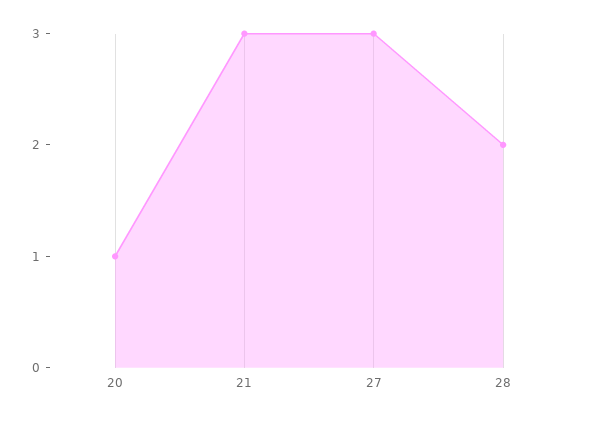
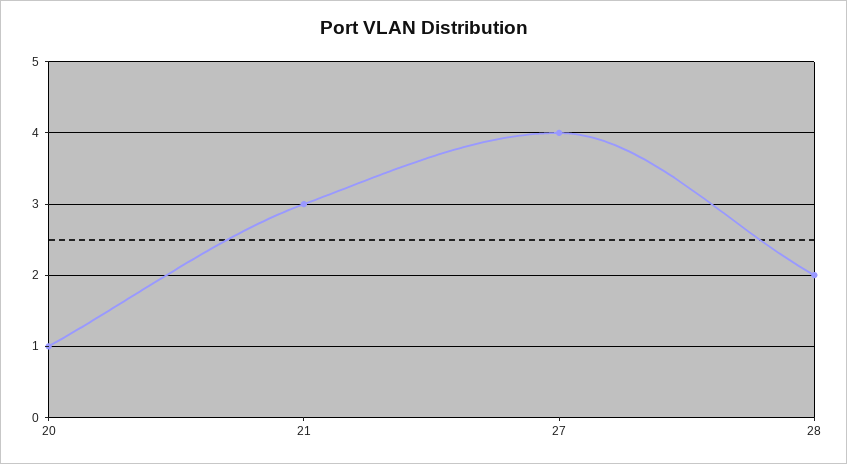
  {
    "20": 1,
    "21": 3,
-   "27": 3,
+   "27": 4,
    "28": 2
  }

